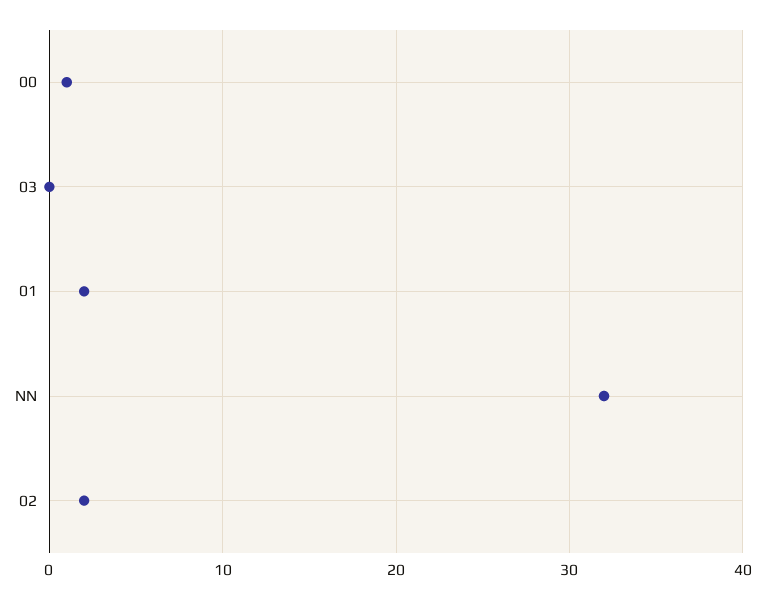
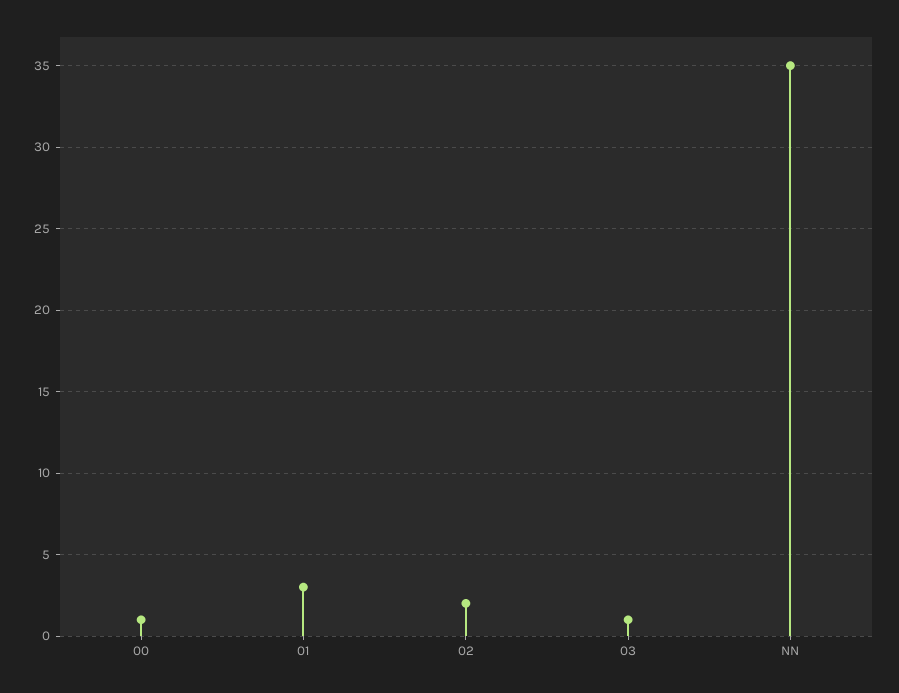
  {
    "00": 1,
-   "03": 0,
+   "03": 1,
-   "01": 2,
+   "01": 3,
-   "NN": 32,
+   "NN": 35,
    "02": 2
  }

